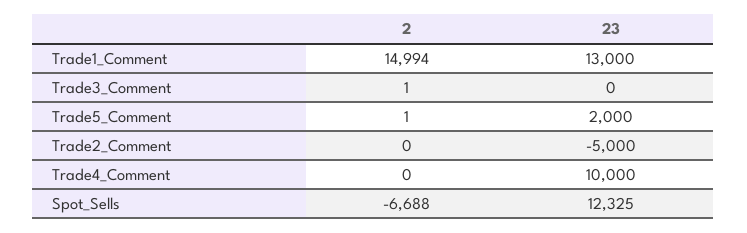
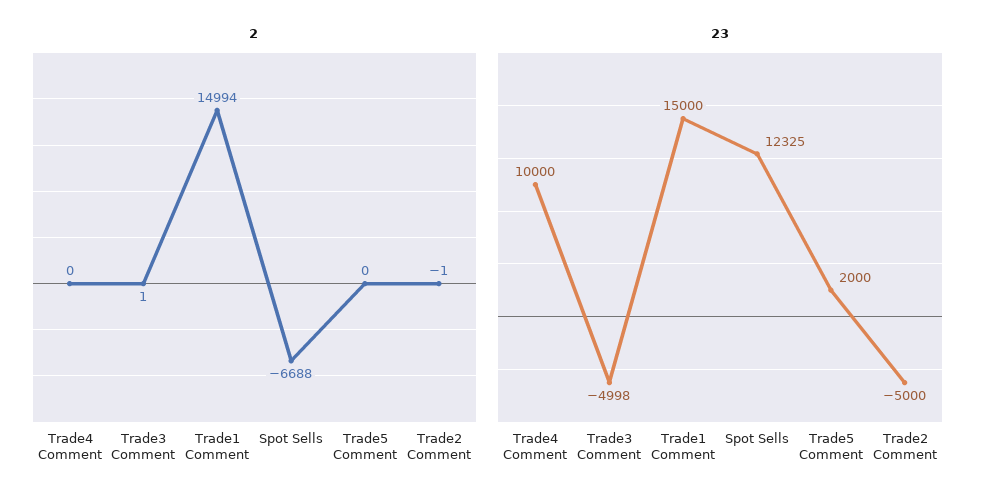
  {
    "2": {
      "Trade1_Comment": 14994,
      "Trade3_Comment": 1,
-     "Trade5_Comment": 1,
+     "Trade5_Comment": 0,
-     "Trade2_Comment": 0,
+     "Trade2_Comment": -1,
      "Trade4_Comment": 0,
      "Spot_Sells": -6688
    },
    "23": {
-     "Trade1_Comment": 13000,
+     "Trade1_Comment": 15000,
-     "Trade3_Comment": 0,
+     "Trade3_Comment": -4998,
      "Trade5_Comment": 2000,
      "Trade2_Comment": -5000,
      "Trade4_Comment": 10000,
      "Spot_Sells": 12325
    }
  }

